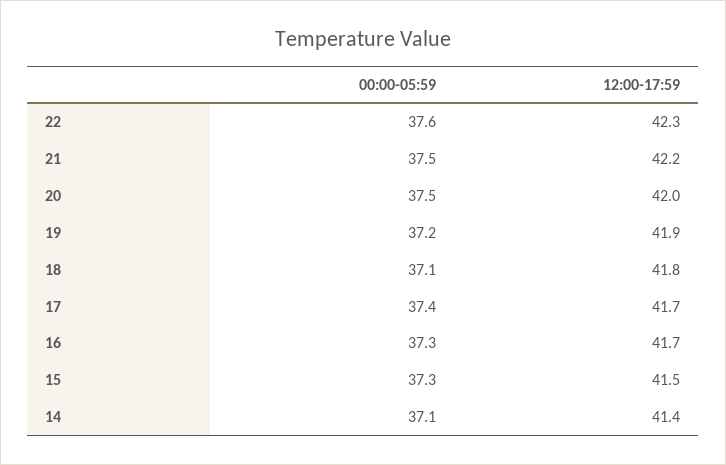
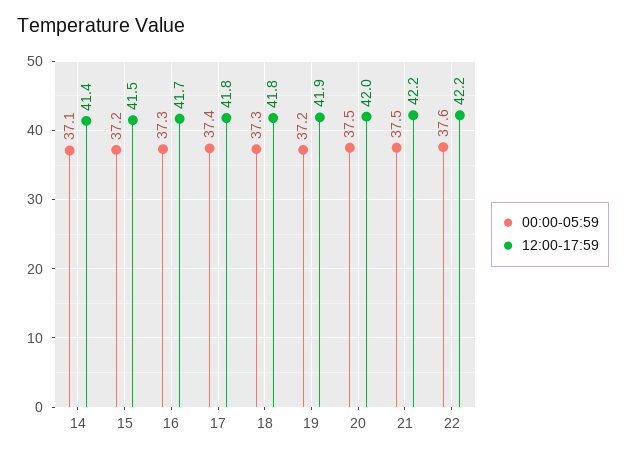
  {
    "00:00-05:59": {
      "22": 37.6,
      "21": 37.5,
      "20": 37.5,
      "19": 37.2,
-     "18": 37.1,
+     "18": 37.3,
      "17": 37.4,
      "16": 37.3,
-     "15": 37.3,
+     "15": 37.2,
      "14": 37.1
    },
    "12:00-17:59": {
-     "22": 42.3,
+     "22": 42.2,
      "21": 42.2,
      "20": 42,
      "19": 41.9,
      "18": 41.8,
-     "17": 41.7,
+     "17": 41.8,
      "16": 41.7,
      "15": 41.5,
      "14": 41.4
    }
  }

